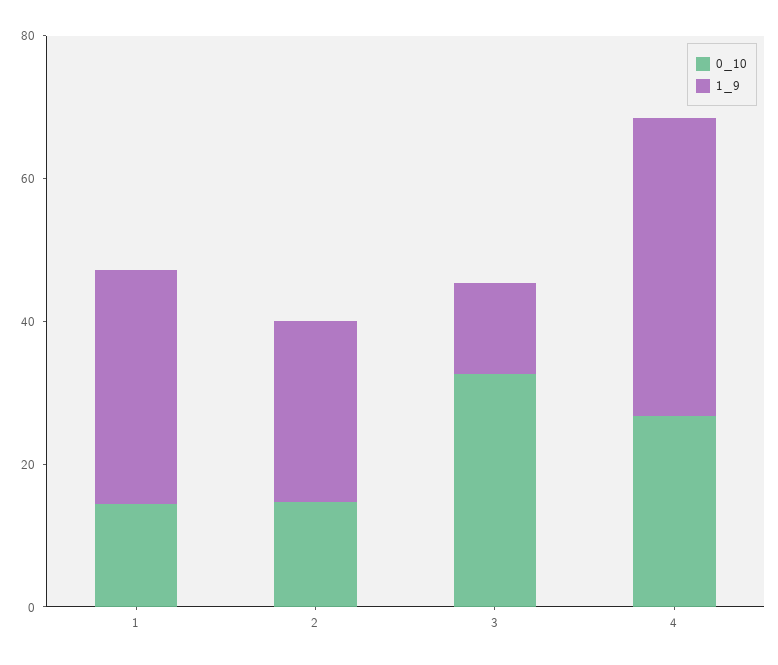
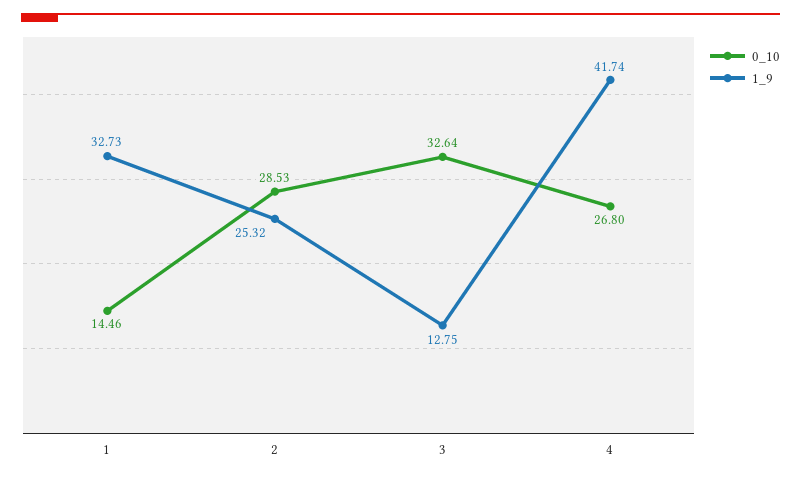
  {
    "0_10": {
      "1": 14.46,
-     "2": 15,
+     "2": 28.53,
      "3": 32.64,
      "4": 26.8
    },
    "1_9": {
      "1": 32.73,
      "2": 25.32,
      "3": 12.75,
      "4": 41.74
    }
  }

